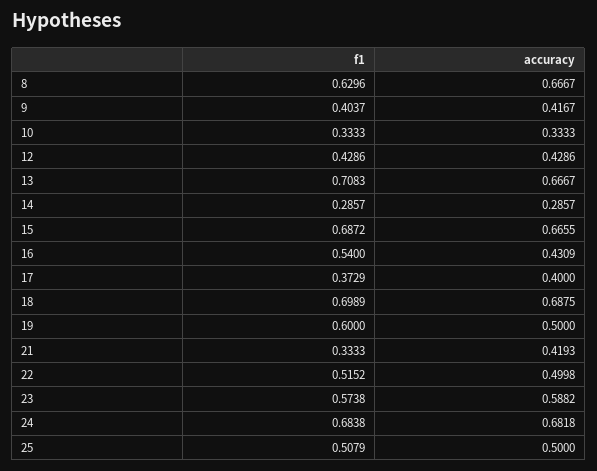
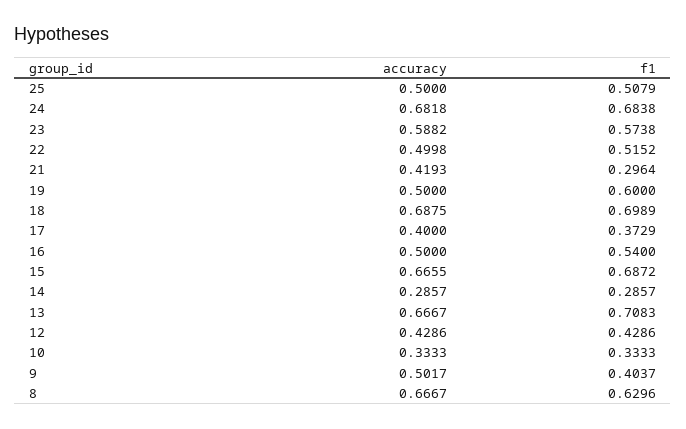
  {
    "f1": {
      "8": 0.6296,
      "9": 0.4037,
      "10": 0.3333,
      "12": 0.4286,
      "13": 0.7083,
      "14": 0.2857,
      "15": 0.6872,
      "16": 0.54,
      "17": 0.3729,
      "18": 0.6989,
      "19": 0.6,
-     "21": 0.3333,
+     "21": 0.2964,
      "22": 0.5152,
      "23": 0.5738,
      "24": 0.6838,
      "25": 0.5079
    },
    "accuracy": {
      "8": 0.6667,
-     "9": 0.4167,
+     "9": 0.5017,
      "10": 0.3333,
      "12": 0.4286,
      "13": 0.6667,
      "14": 0.2857,
      "15": 0.6655,
-     "16": 0.4309,
+     "16": 0.5,
      "17": 0.4,
      "18": 0.6875,
      "19": 0.5,
      "21": 0.4193,
      "22": 0.4998,
      "23": 0.5882,
      "24": 0.6818,
      "25": 0.5
    }
  }

